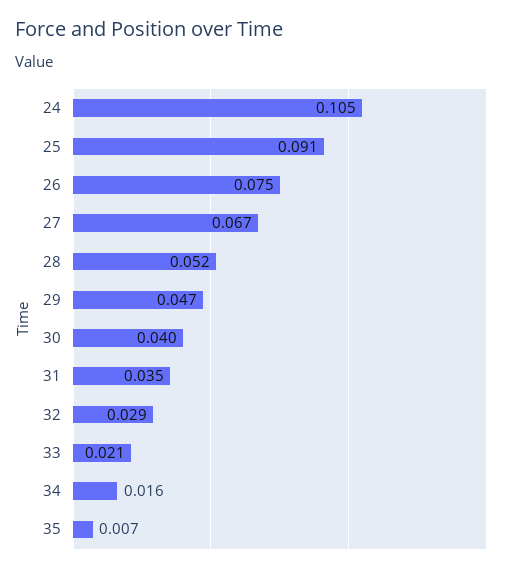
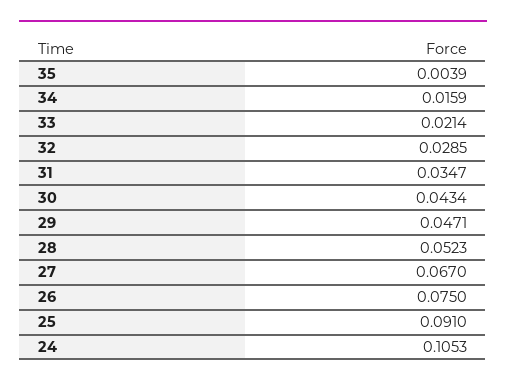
  {
    "24": 0.1053,
    "25": 0.091,
    "26": 0.075,
    "27": 0.067,
    "28": 0.0523,
    "29": 0.0471,
-   "30": 0.04,
+   "30": 0.0434,
    "31": 0.0347,
    "32": 0.0285,
    "33": 0.0214,
    "34": 0.0159,
-   "35": 0.007
+   "35": 0.0039
  }

